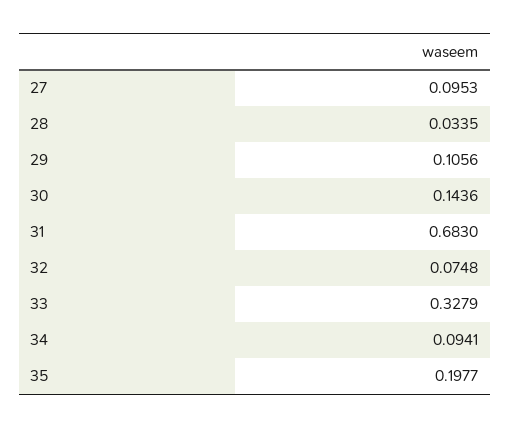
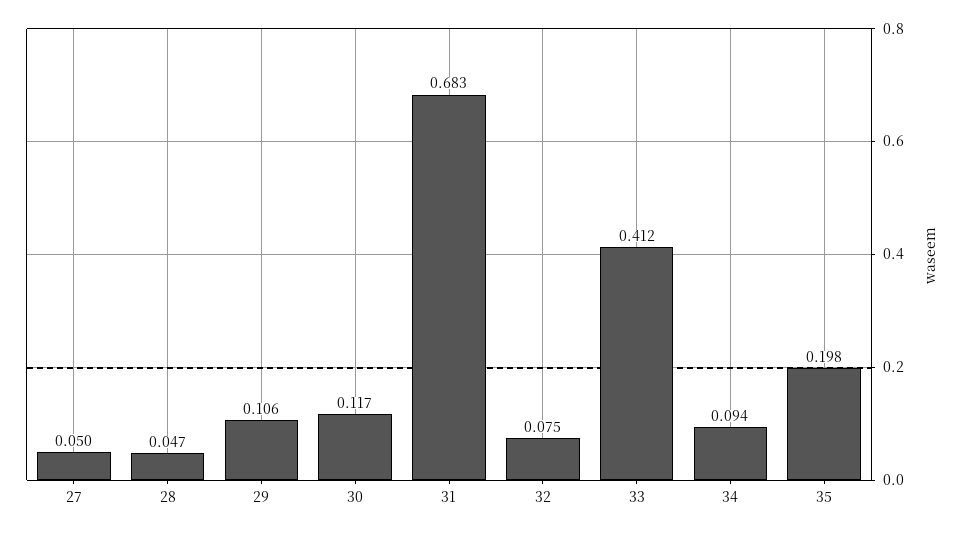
  {
-   "27": 0.0953,
+   "27": 0.05,
-   "28": 0.0335,
+   "28": 0.047,
    "29": 0.1056,
-   "30": 0.1436,
+   "30": 0.117,
    "31": 0.683,
    "32": 0.0748,
-   "33": 0.3279,
+   "33": 0.412,
    "34": 0.0941,
    "35": 0.1977
  }

